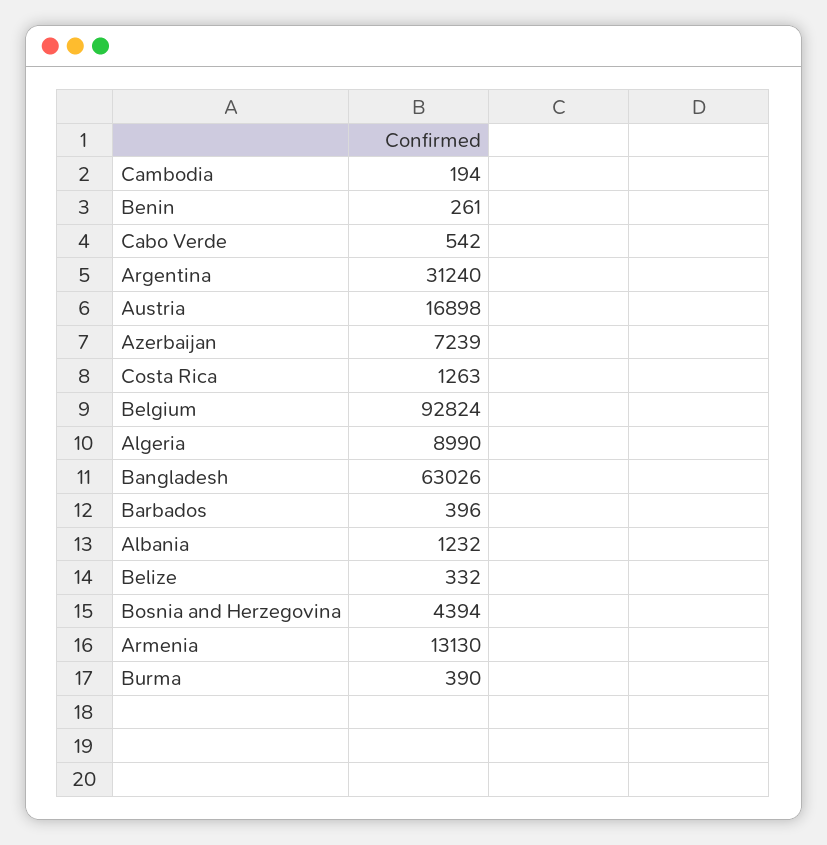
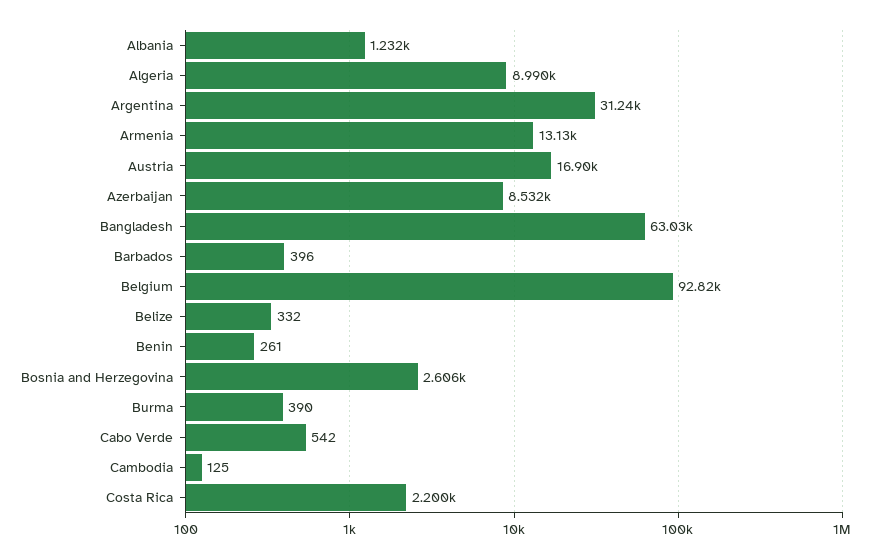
  {
-   "Cambodia": 194,
+   "Cambodia": 125,
    "Benin": 261,
    "Cabo Verde": 542,
    "Argentina": 31240,
    "Austria": 16898,
-   "Azerbaijan": 7239,
+   "Azerbaijan": 8532,
-   "Costa Rica": 1263,
+   "Costa Rica": 2200,
    "Belgium": 92824,
    "Algeria": 8990,
    "Bangladesh": 63026,
    "Barbados": 396,
    "Albania": 1232,
    "Belize": 332,
-   "Bosnia and Herzegovina": 4394,
+   "Bosnia and Herzegovina": 2606,
    "Armenia": 13130,
    "Burma": 390
  }

